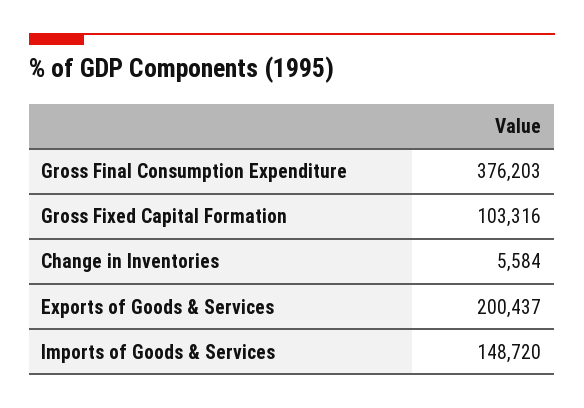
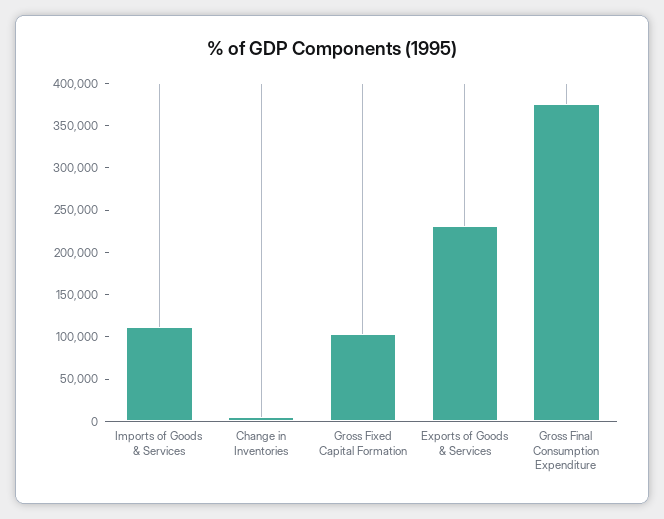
  {
    "Gross Final Consumption Expenditure": 376203,
    "Gross Fixed Capital Formation": 103316,
    "Change in Inventories": 5584,
-   "Exports of Goods & Services": 200437,
+   "Exports of Goods & Services": 230000,
-   "Imports of Goods & Services": 148720
+   "Imports of Goods & Services": 110000
  }

